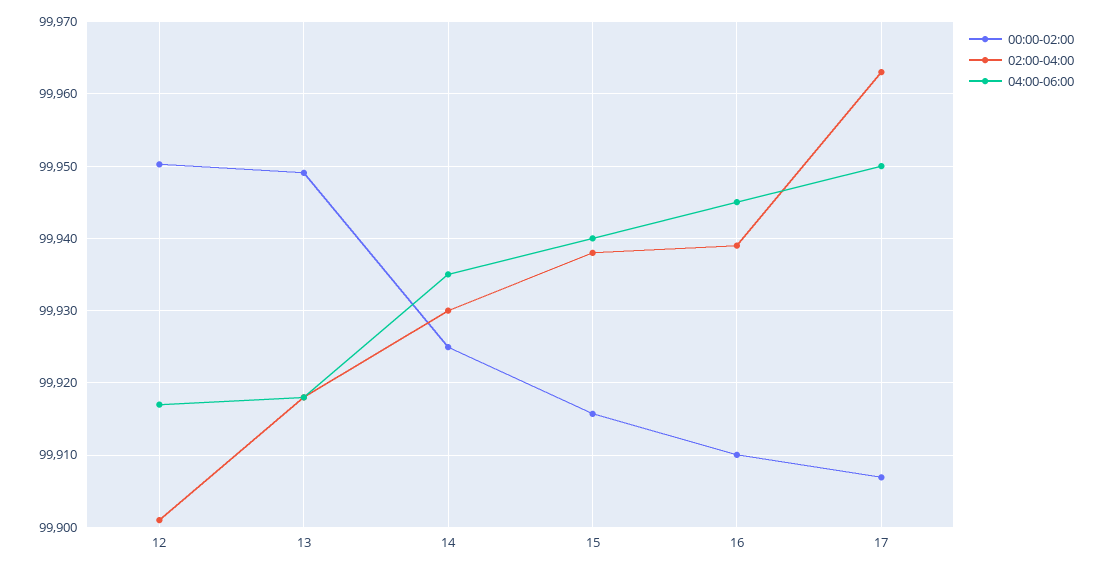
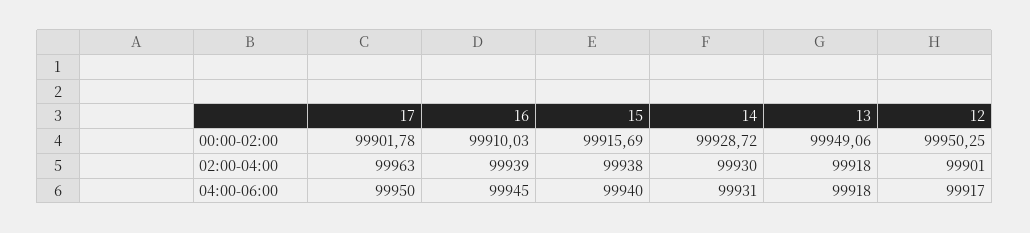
  {
    "00:00-02:00": {
      "12": 99950.25,
      "13": 99949.06,
-     "14": 99925,
+     "14": 99928.72,
      "15": 99915.69,
      "16": 99910.03,
-     "17": 99907
+     "17": 99901.78
    },
    "02:00-04:00": {
      "12": 99901,
      "13": 99918,
      "14": 99930,
      "15": 99938,
      "16": 99939,
      "17": 99963
    },
    "04:00-06:00": {
      "12": 99917,
      "13": 99918,
-     "14": 99935,
+     "14": 99931,
      "15": 99940,
      "16": 99945,
      "17": 99950
    }
  }

